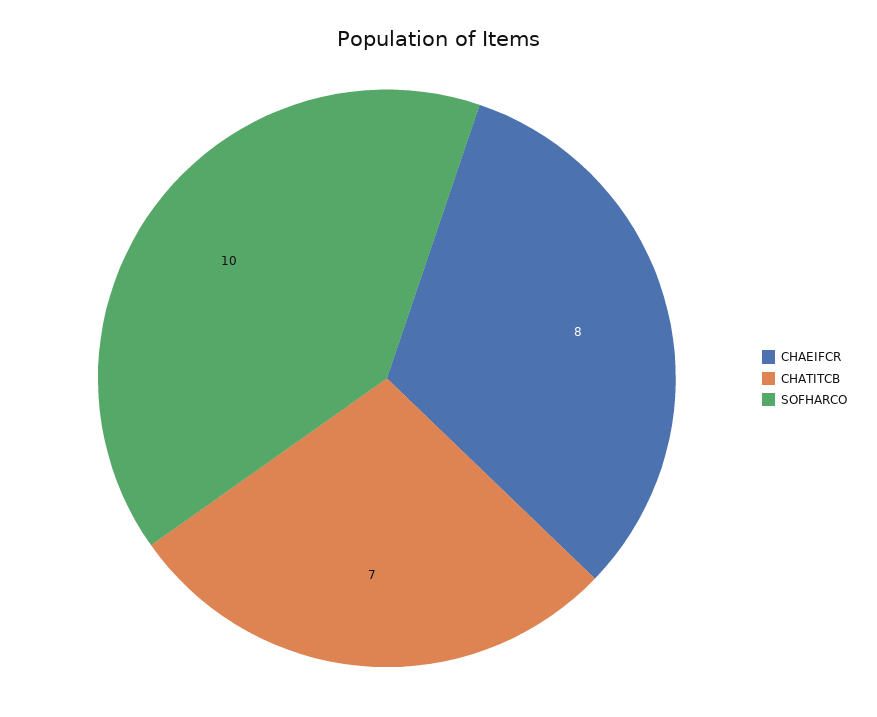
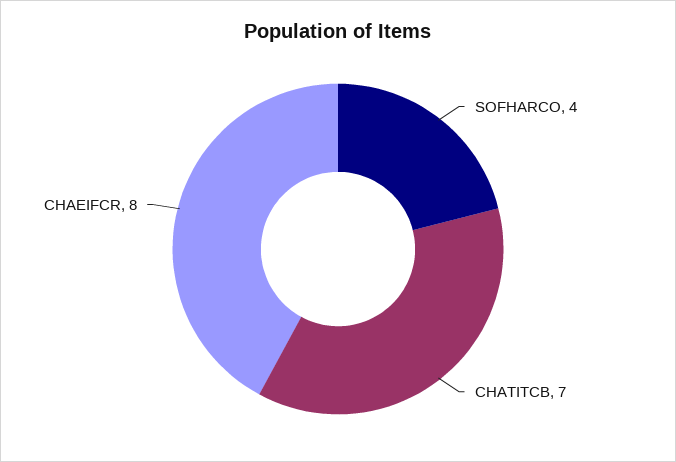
  {
    "CHAEIFCR": 8,
    "CHATITCB": 7,
-   "SOFHARCO": 10
+   "SOFHARCO": 4
  }

